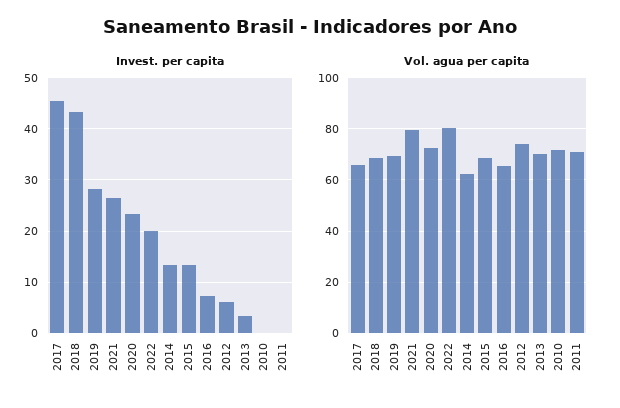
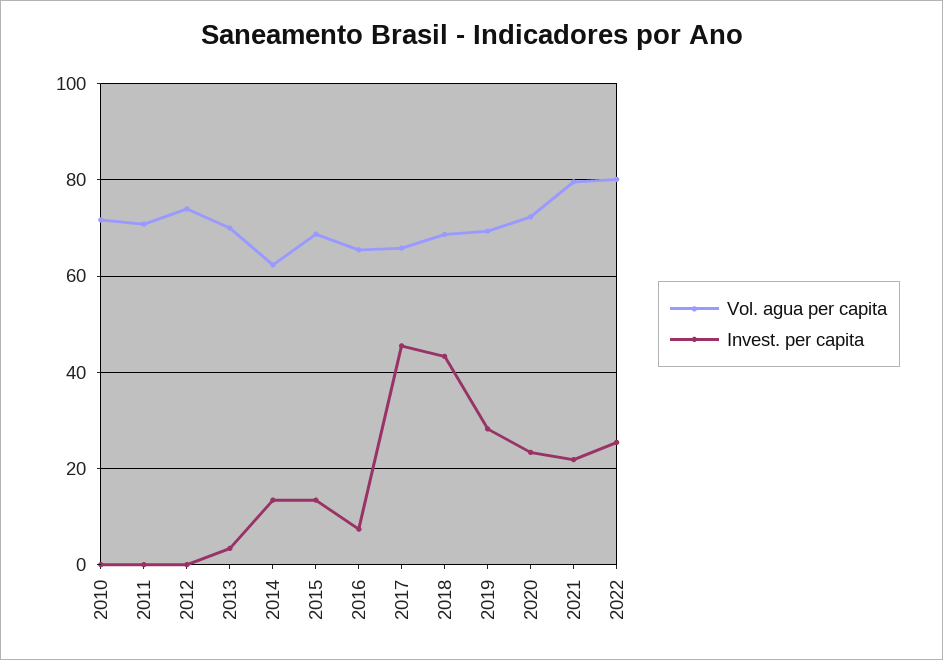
  {
    "Invest. per capita": {
      "2017": 46,
      "2018": 44,
      "2019": 28,
-     "2021": 26,
+     "2021": 22,
      "2020": 24,
-     "2022": 20,
+     "2022": 26,
      "2014": 14,
      "2015": 14,
      "2016": 8,
-     "2012": 6,
+     "2012": 0,
      "2013": 4,
      "2010": 0,
      "2011": 0
    },
    "Vol. agua per capita": {
      "2017": 66,
      "2018": 68,
      "2019": 70,
      "2021": 80,
      "2020": 72,
      "2022": 80,
      "2014": 62,
      "2015": 68,
      "2016": 66,
      "2012": 74,
      "2013": 70,
      "2010": 72,
      "2011": 70
    }
  }

